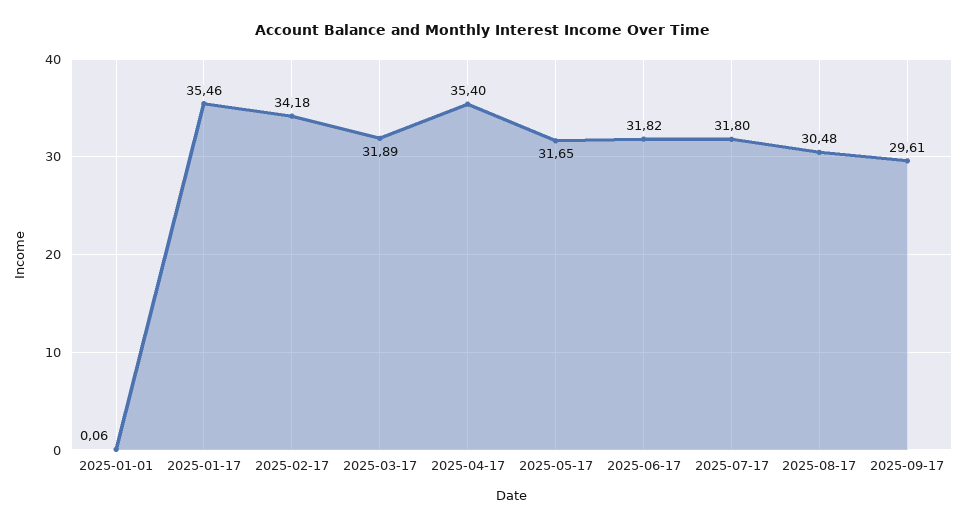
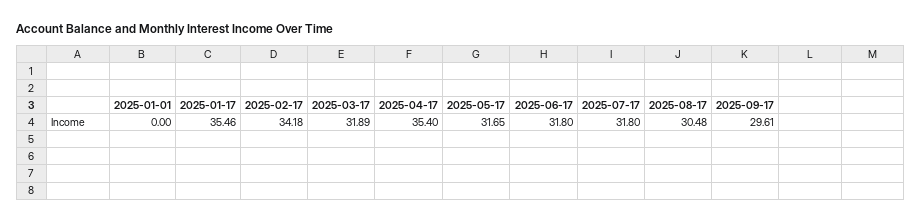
  {
-   "2025-01-01": 0.06,
+   "2025-01-01": 0,
    "2025-01-17": 35.46,
    "2025-02-17": 34.18,
    "2025-03-17": 31.89,
    "2025-04-17": 35.4,
    "2025-05-17": 31.65,
-   "2025-06-17": 31.82,
+   "2025-06-17": 31.8,
    "2025-07-17": 31.8,
    "2025-08-17": 30.48,
    "2025-09-17": 29.61
  }

